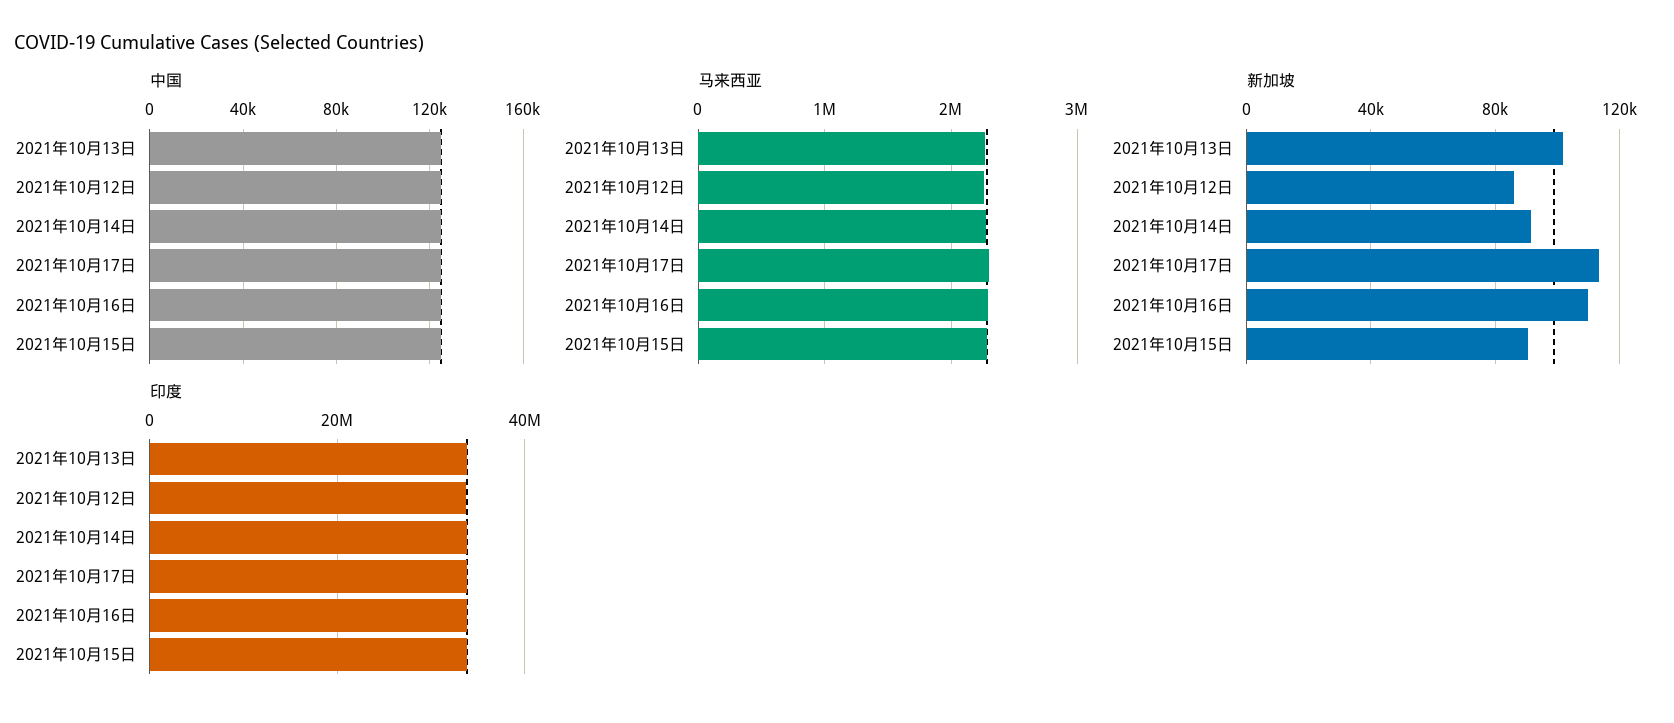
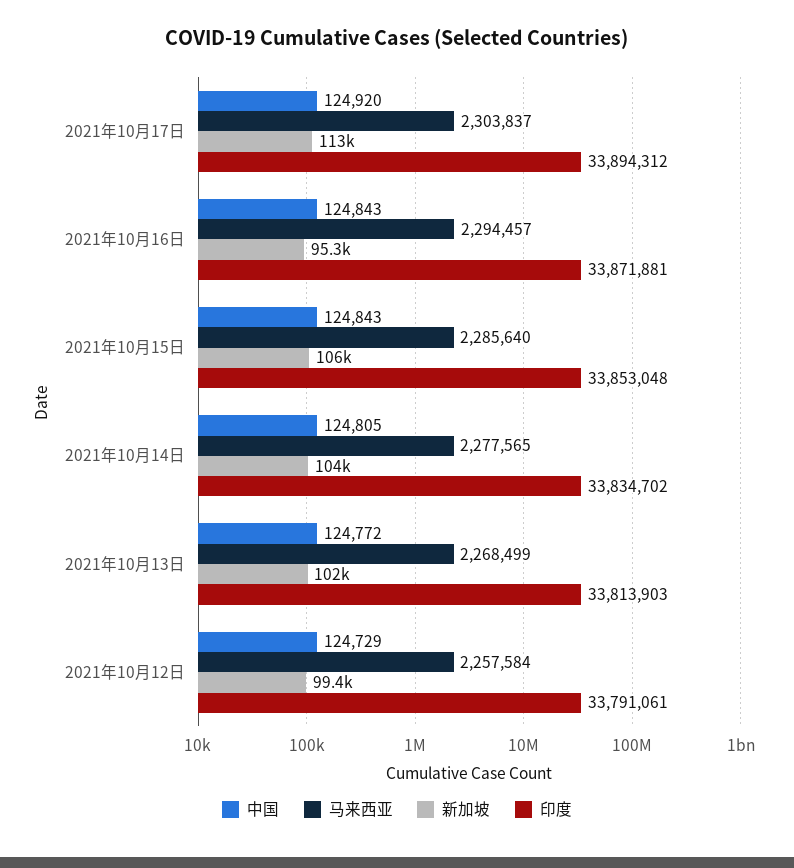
  {
    "中国": {
      "2021年10月13日": 124772,
      "2021年10月12日": 124729,
      "2021年10月14日": 124805,
      "2021年10月17日": 124920,
      "2021年10月16日": 124843,
      "2021年10月15日": 124843
    },
    "马来西亚": {
      "2021年10月13日": 2268499,
      "2021年10月12日": 2257584,
      "2021年10月14日": 2277565,
      "2021年10月17日": 2303837,
      "2021年10月16日": 2294457,
      "2021年10月15日": 2285640
    },
    "新加坡": {
      "2021年10月13日": 102000,
-     "2021年10月12日": 85000,
+     "2021年10月12日": 99400,
-     "2021年10月14日": 90000,
+     "2021年10月14日": 104000,
      "2021年10月17日": 113000,
-     "2021年10月16日": 110000,
+     "2021年10月16日": 95300,
-     "2021年10月15日": 90000
+     "2021年10月15日": 106000
    },
    "印度": {
      "2021年10月13日": 33813903,
      "2021年10月12日": 33791061,
      "2021年10月14日": 33834702,
      "2021年10月17日": 33894312,
      "2021年10月16日": 33871881,
      "2021年10月15日": 33853048
    }
  }

